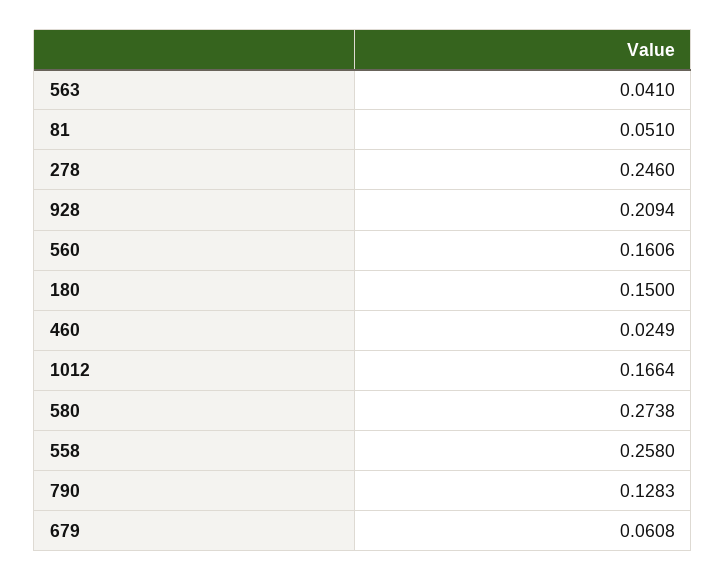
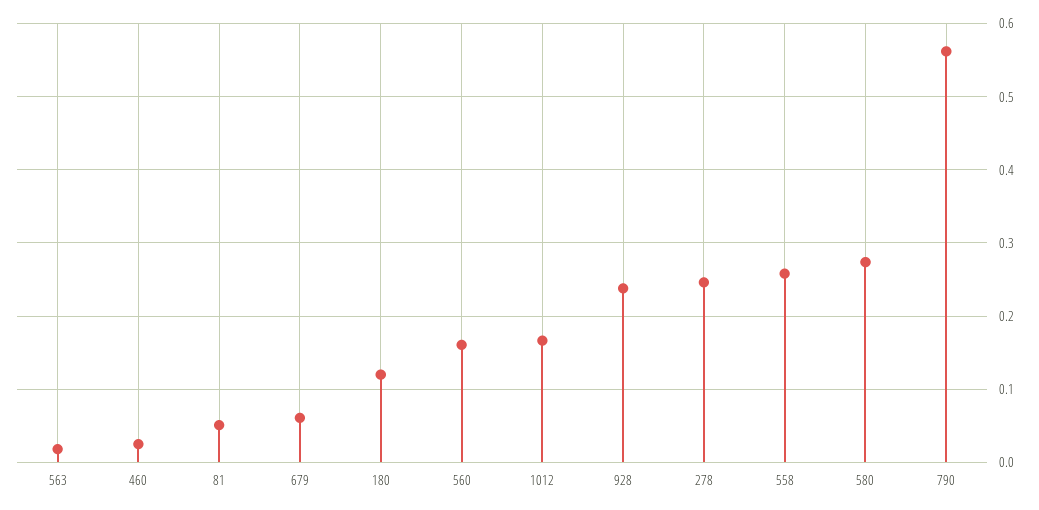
  {
-   "563": 0.041,
+   "563": 0.02,
    "81": 0.051,
    "278": 0.246,
-   "928": 0.2094,
+   "928": 0.24,
    "560": 0.1606,
-   "180": 0.15,
+   "180": 0.12,
    "460": 0.0249,
    "1012": 0.1664,
    "580": 0.2738,
    "558": 0.258,
-   "790": 0.1283,
+   "790": 0.56,
    "679": 0.0608
  }

